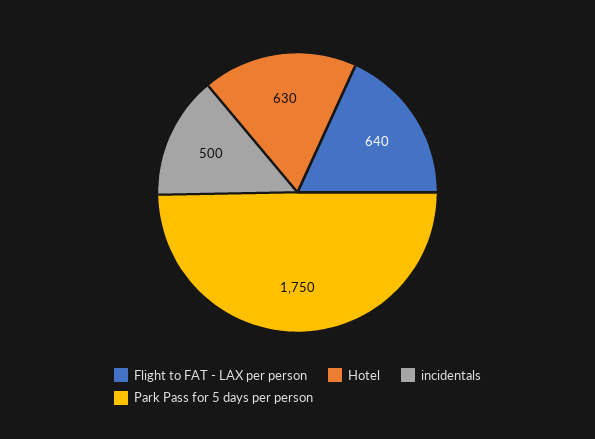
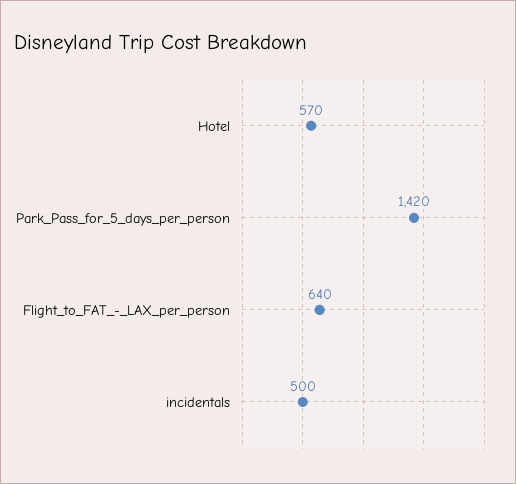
  {
    "Flight to FAT - LAX per person": 640,
-   "Hotel": 630,
+   "Hotel": 570,
    "incidentals": 500,
-   "Park Pass for 5 days per person": 1750
+   "Park Pass for 5 days per person": 1420
  }

